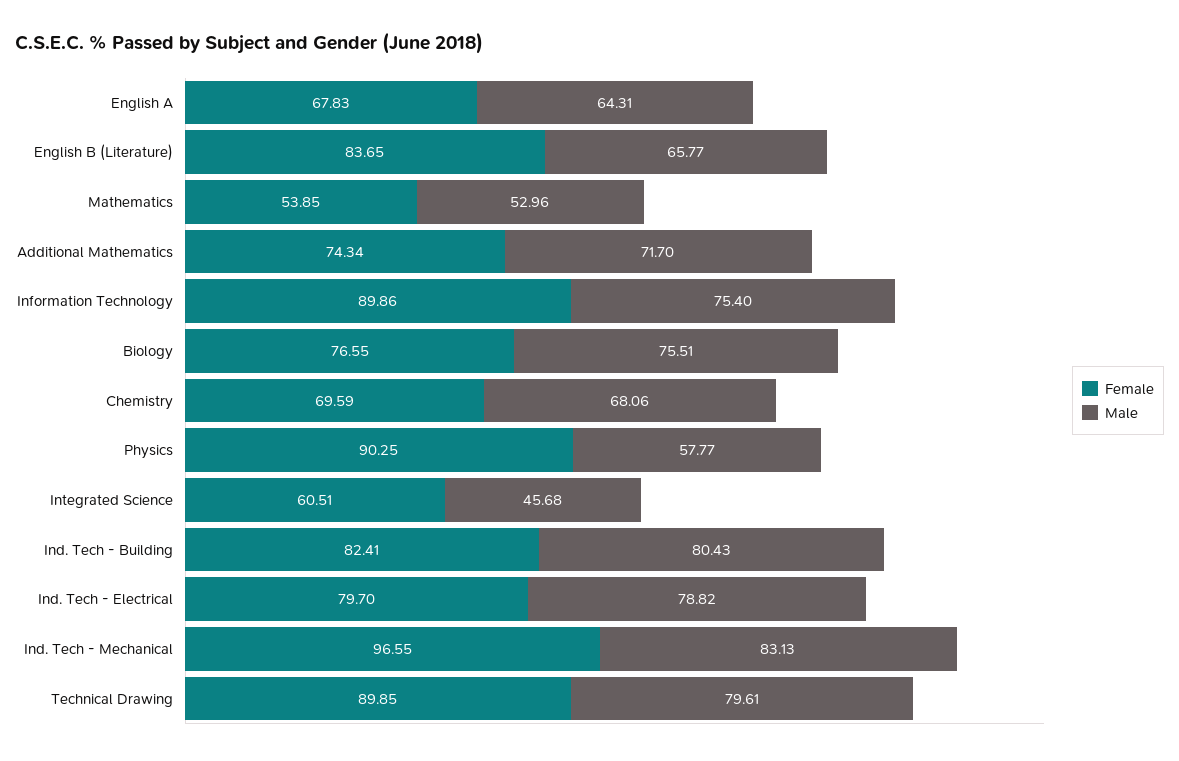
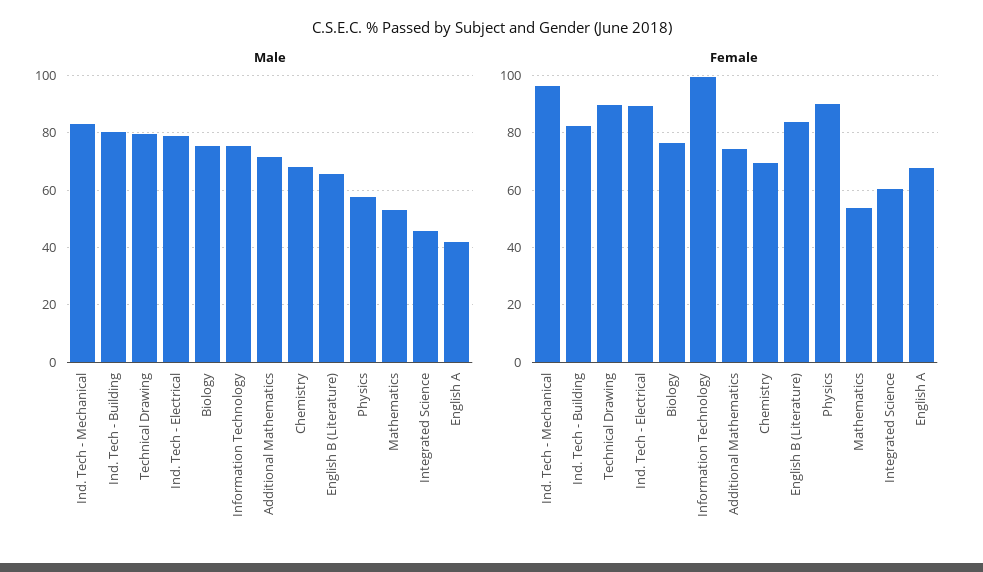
  {
    "Female": {
      "English A": 67.83,
      "English B (Literature)": 83.65,
      "Mathematics": 53.85,
      "Additional Mathematics": 74.34,
-     "Information Technology": 89.86,
+     "Information Technology": 100,
      "Biology": 76.55,
      "Chemistry": 69.59,
      "Physics": 90.25,
      "Integrated Science": 60.51,
      "Ind. Tech - Building": 82.41,
-     "Ind. Tech - Electrical": 79.7,
+     "Ind. Tech - Electrical": 90,
      "Ind. Tech - Mechanical": 96.55,
      "Technical Drawing": 89.85
    },
    "Male": {
-     "English A": 64.31,
+     "English A": 42.5,
      "English B (Literature)": 65.77,
      "Mathematics": 52.96,
      "Additional Mathematics": 71.7,
      "Information Technology": 75.4,
      "Biology": 75.51,
      "Chemistry": 68.06,
      "Physics": 57.77,
      "Integrated Science": 45.68,
      "Ind. Tech - Building": 80.43,
      "Ind. Tech - Electrical": 78.82,
      "Ind. Tech - Mechanical": 83.13,
      "Technical Drawing": 79.61
    }
  }

